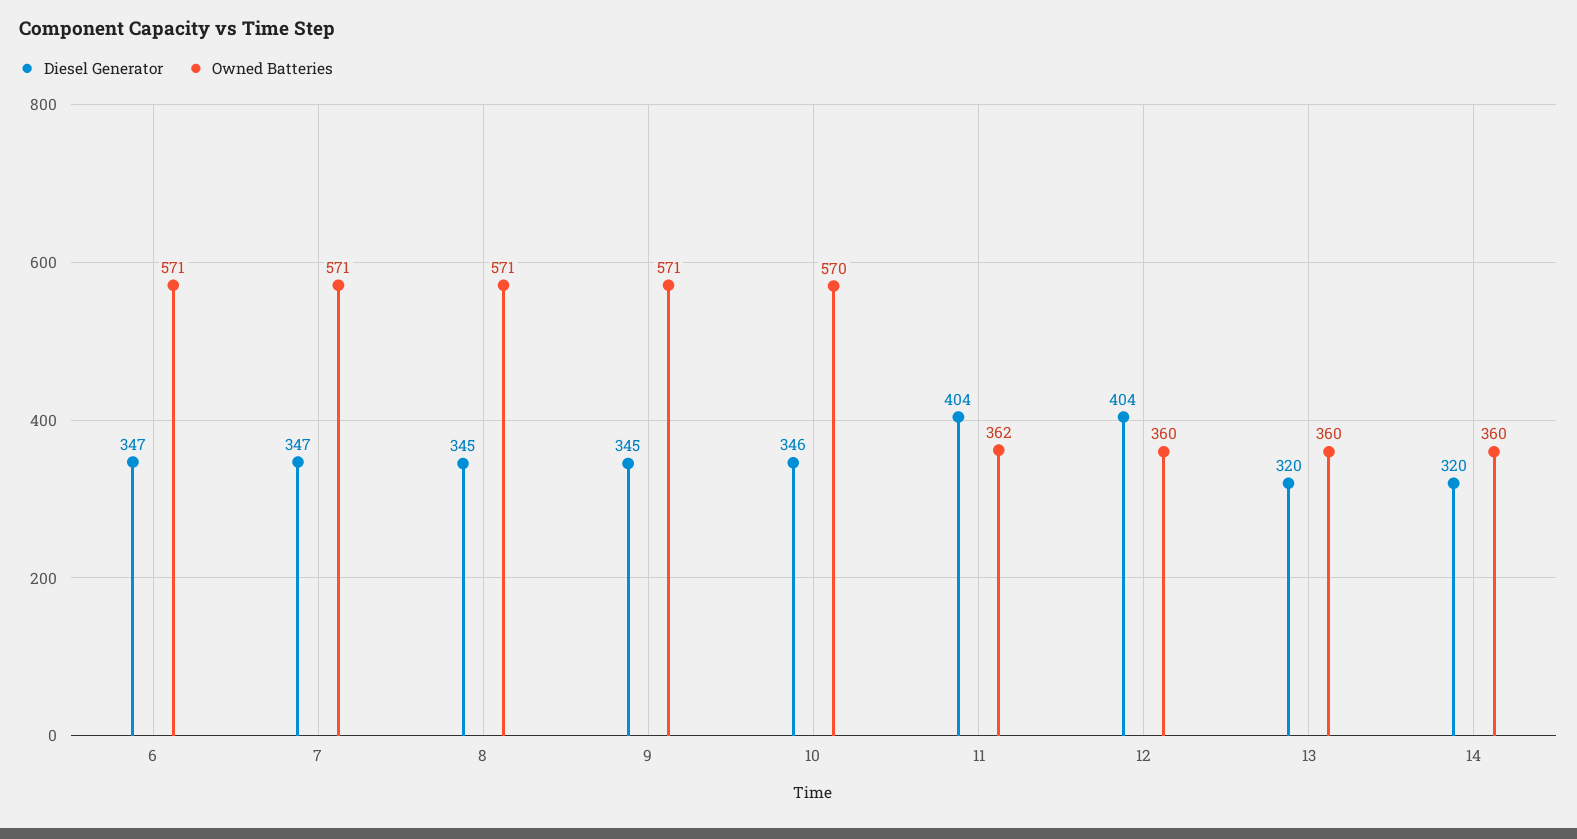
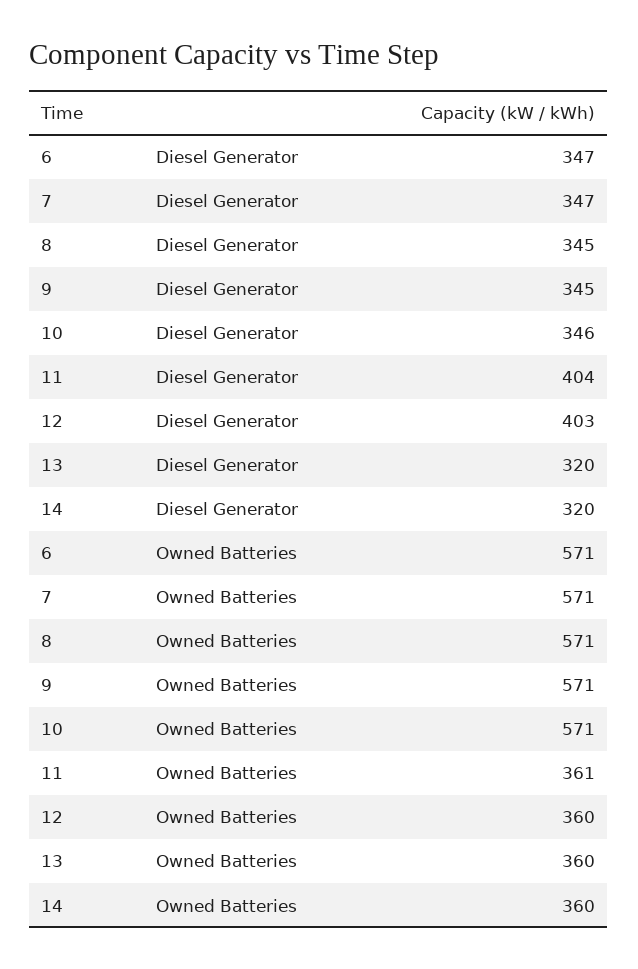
  {
    "Diesel Generator": {
      "6": 347,
      "7": 347,
      "8": 345,
      "9": 345,
      "10": 346,
      "11": 404,
-     "12": 404,
+     "12": 403,
      "13": 320,
      "14": 320
    },
    "Owned Batteries": {
      "6": 571,
      "7": 571,
      "8": 571,
      "9": 571,
-     "10": 570,
+     "10": 571,
-     "11": 362,
+     "11": 361,
      "12": 360,
      "13": 360,
      "14": 360
    }
  }

